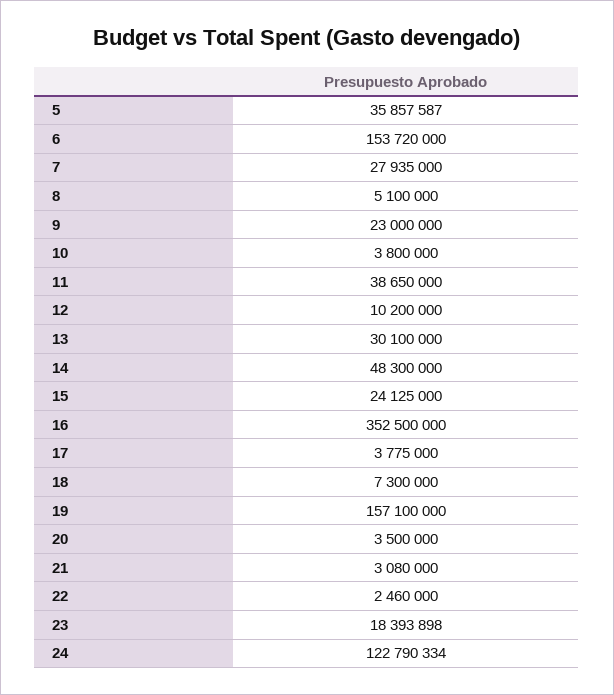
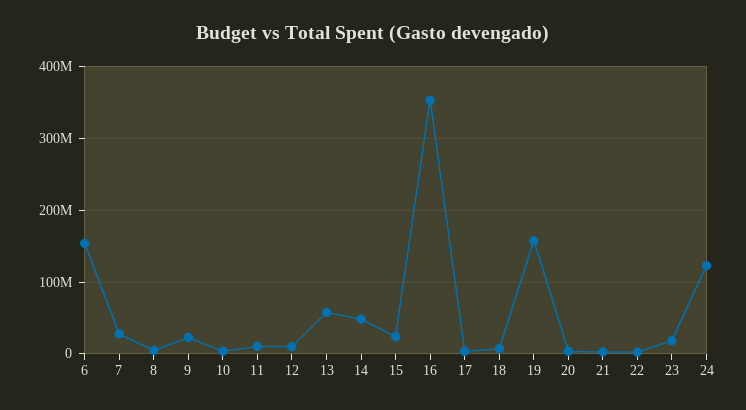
  {
-   "5": 35857587,
    "6": 153720000,
    "7": 27935000,
    "8": 5100000,
    "9": 23000000,
    "10": 3800000,
-   "11": 38650000,
+   "11": 10000000,
    "12": 10200000,
-   "13": 30100000,
+   "13": 60000000,
    "14": 48300000,
    "15": 24125000,
    "16": 352500000,
    "17": 3775000,
    "18": 7300000,
    "19": 157100000,
    "20": 3500000,
    "21": 3080000,
    "22": 2460000,
    "23": 18393898,
    "24": 122790334
  }

